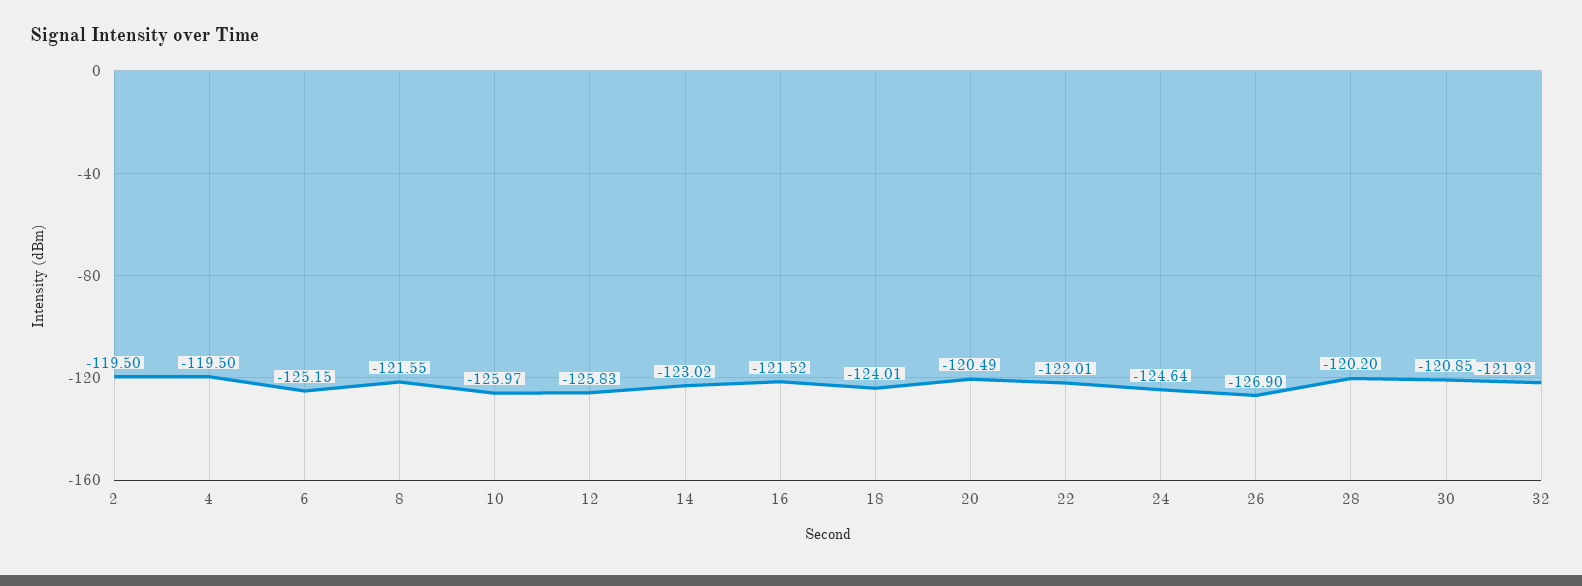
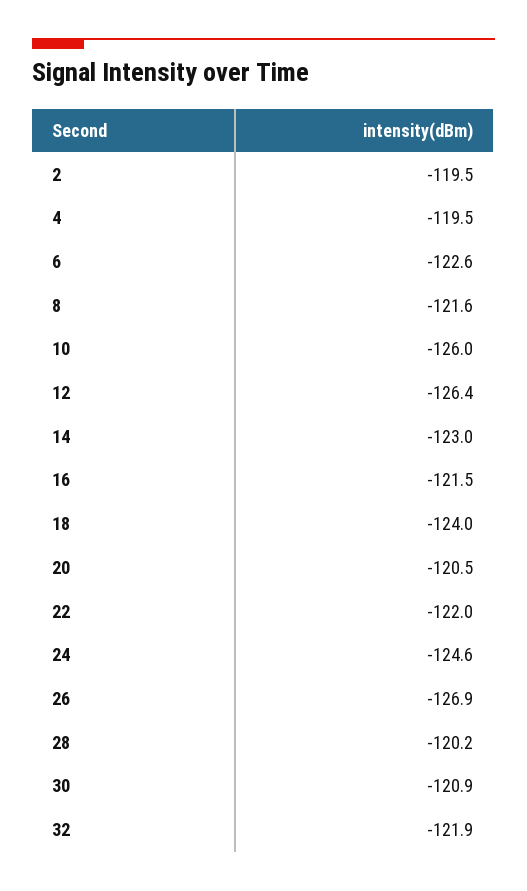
  {
    "2": -119.5,
    "4": -119.5,
-   "6": -125.15,
+   "6": -122.6,
    "8": -121.55,
    "10": -125.97,
-   "12": -125.83,
+   "12": -126.4,
    "14": -123.02,
    "16": -121.52,
    "18": -124.01,
    "20": -120.49,
    "22": -122.01,
    "24": -124.64,
    "26": -126.9,
    "28": -120.2,
    "30": -120.85,
    "32": -121.92
  }

